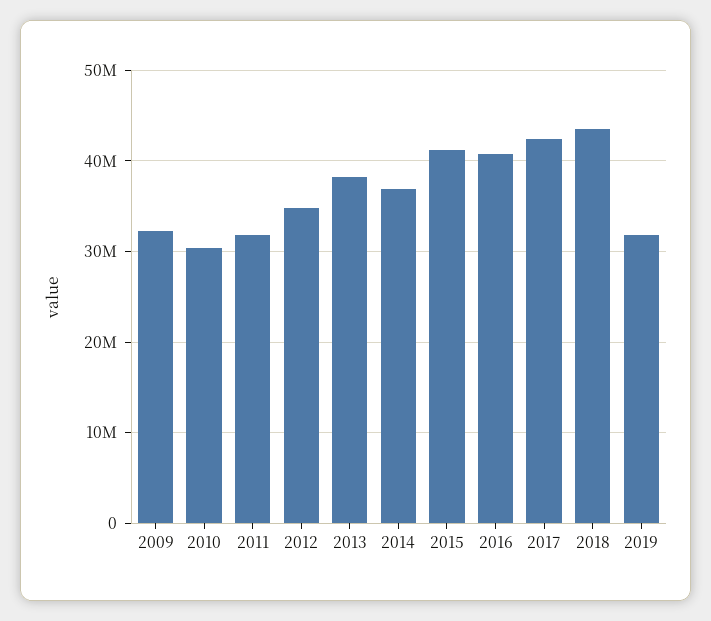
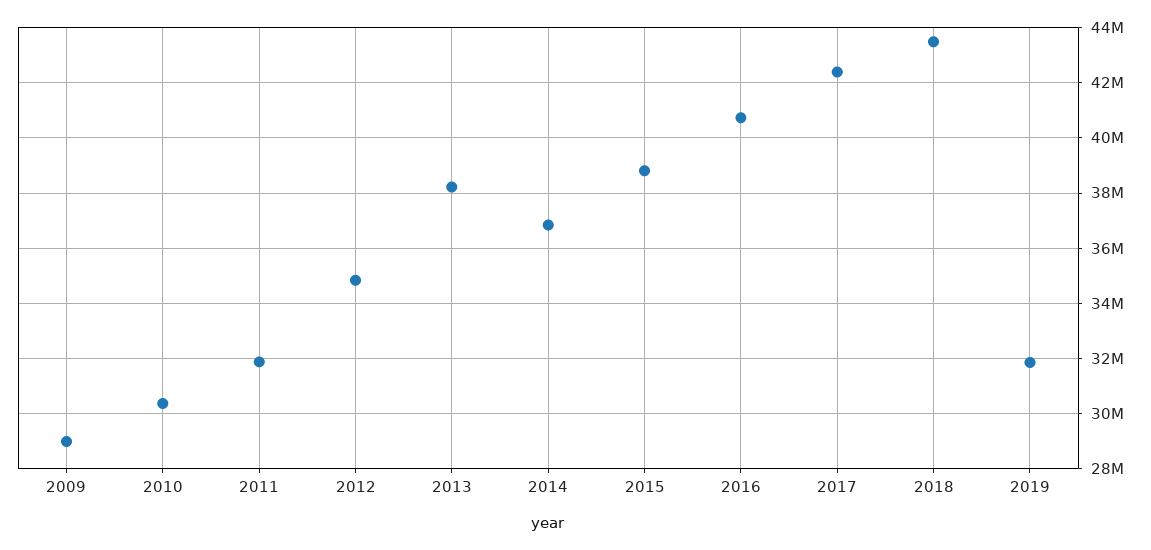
  {
-   "2009": 32000000,
+   "2009": 29000000,
    "2010": 30250000,
    "2011": 31750000,
    "2012": 34750000,
    "2013": 38250000,
    "2014": 36750000,
-   "2015": 41000000,
+   "2015": 38750000,
    "2016": 40750000,
    "2017": 42500000,
    "2018": 43500000,
    "2019": 31750000
  }

